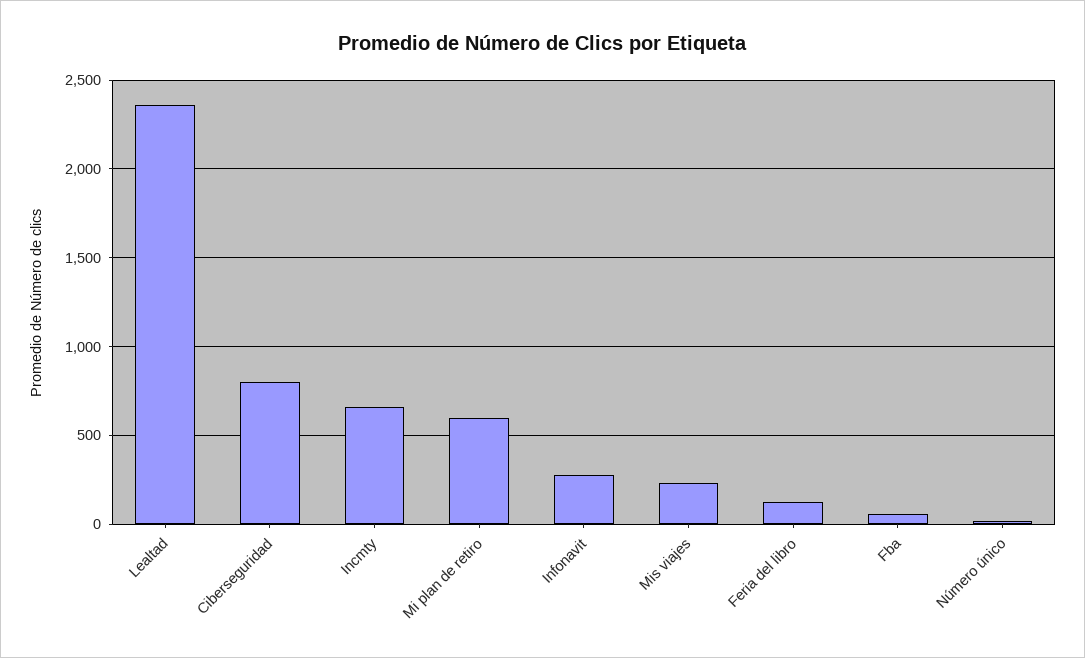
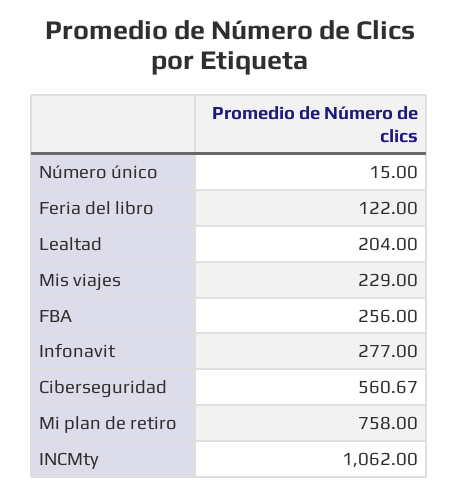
  {
-   "Lealtad": 2350,
+   "Lealtad": 204,
-   "Ciberseguridad": 800,
+   "Ciberseguridad": 560.67,
-   "Incmty": 650,
+   "Incmty": 1062,
-   "Mi plan de retiro": 600,
+   "Mi plan de retiro": 758,
    "Infonavit": 277,
    "Mis viajes": 229,
    "Feria del libro": 122,
-   "Fba": 50,
+   "Fba": 256,
    "Número único": 15
  }

